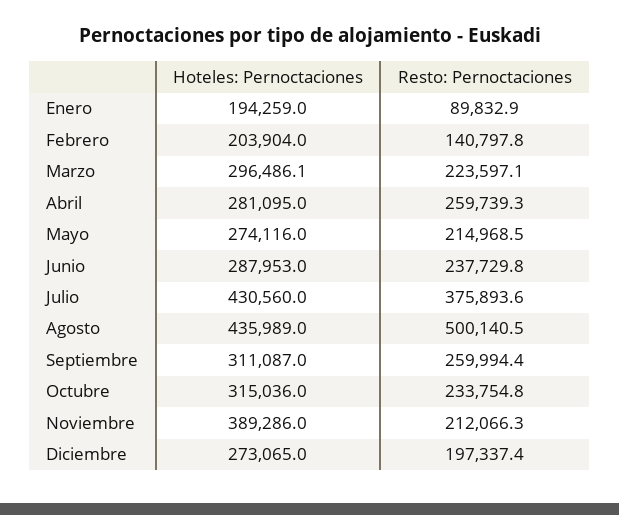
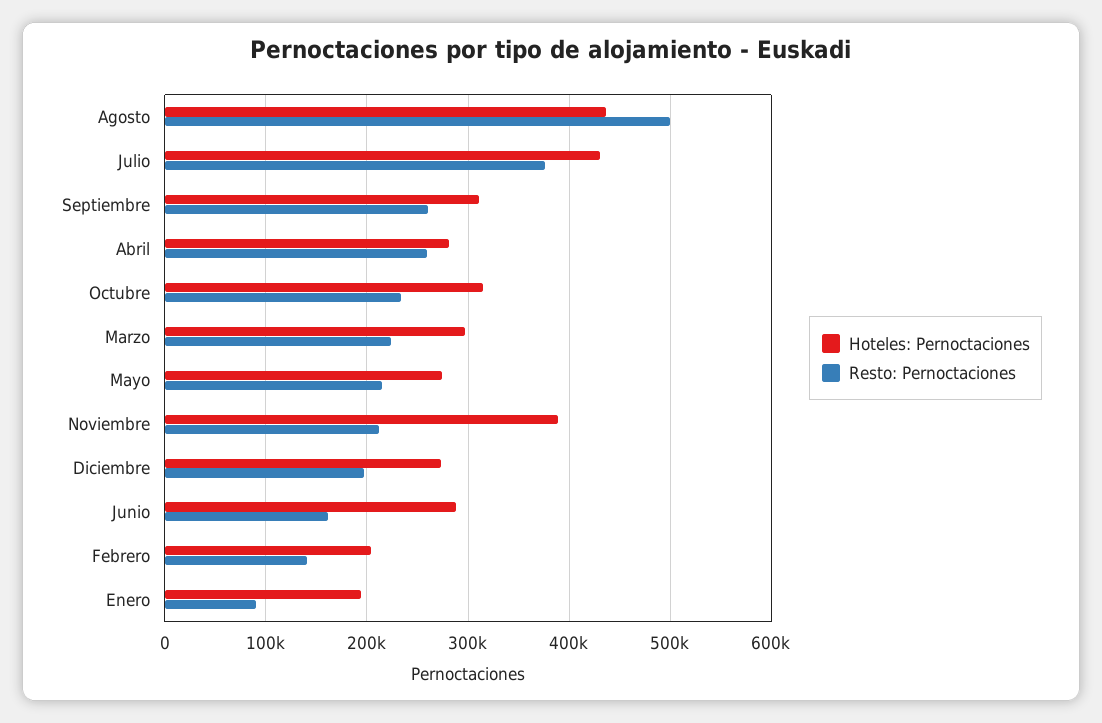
  {
    "Hoteles: Pernoctaciones": {
      "Enero": 194259,
      "Febrero": 203904,
      "Marzo": 296486.1,
      "Abril": 281095,
      "Mayo": 274116,
      "Junio": 287953,
      "Julio": 430560,
      "Agosto": 435989,
      "Septiembre": 311087,
      "Octubre": 315036,
      "Noviembre": 389286,
      "Diciembre": 273065
    },
    "Resto: Pernoctaciones": {
      "Enero": 89832.9,
      "Febrero": 140797.8,
      "Marzo": 223597.1,
      "Abril": 259739.3,
      "Mayo": 214968.5,
-     "Junio": 237729.8,
+     "Junio": 160000,
      "Julio": 375893.6,
      "Agosto": 500140.5,
      "Septiembre": 259994.4,
      "Octubre": 233754.8,
      "Noviembre": 212066.3,
      "Diciembre": 197337.4
    }
  }

